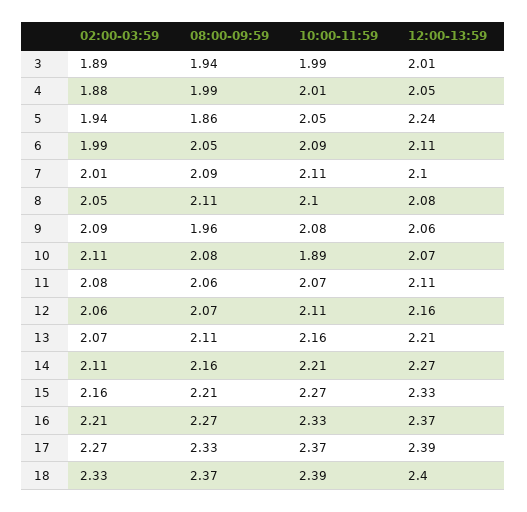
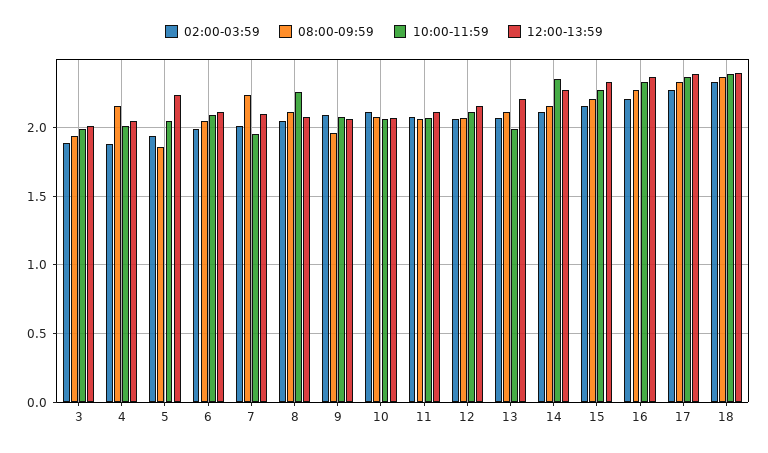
  {
    "02:00-03:59": {
      "3": 1.89,
      "4": 1.88,
      "5": 1.94,
      "6": 1.99,
      "7": 2.01,
      "8": 2.05,
      "9": 2.09,
      "10": 2.11,
      "11": 2.08,
      "12": 2.06,
      "13": 2.07,
      "14": 2.11,
      "15": 2.16,
      "16": 2.21,
      "17": 2.27,
      "18": 2.33
    },
    "08:00-09:59": {
      "3": 1.94,
-     "4": 1.99,
+     "4": 2.15,
      "5": 1.86,
      "6": 2.05,
-     "7": 2.09,
+     "7": 2.25,
      "8": 2.11,
      "9": 1.96,
      "10": 2.08,
      "11": 2.06,
      "12": 2.07,
      "13": 2.11,
      "14": 2.16,
      "15": 2.21,
      "16": 2.27,
      "17": 2.33,
      "18": 2.37
    },
    "10:00-11:59": {
      "3": 1.99,
      "4": 2.01,
      "5": 2.05,
      "6": 2.09,
-     "7": 2.11,
+     "7": 1.95,
-     "8": 2.1,
+     "8": 2.25,
      "9": 2.08,
-     "10": 1.89,
+     "10": 2.05,
      "11": 2.07,
      "12": 2.11,
-     "13": 2.16,
+     "13": 2,
-     "14": 2.21,
+     "14": 2.35,
      "15": 2.27,
      "16": 2.33,
      "17": 2.37,
      "18": 2.39
    },
    "12:00-13:59": {
      "3": 2.01,
      "4": 2.05,
      "5": 2.24,
      "6": 2.11,
      "7": 2.1,
      "8": 2.08,
      "9": 2.06,
      "10": 2.07,
      "11": 2.11,
      "12": 2.16,
      "13": 2.21,
      "14": 2.27,
      "15": 2.33,
      "16": 2.37,
      "17": 2.39,
      "18": 2.4
    }
  }

